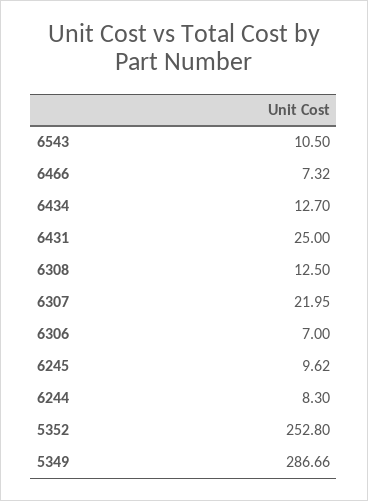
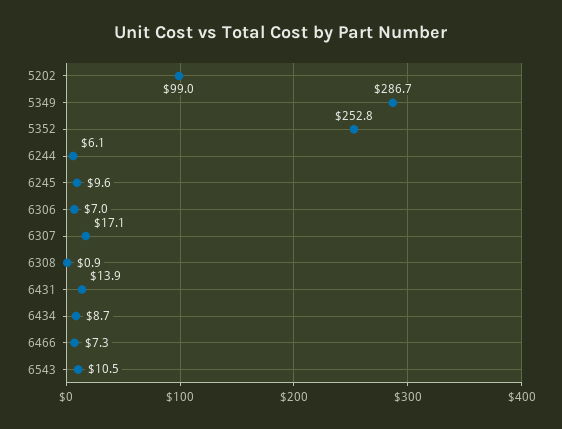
  {
    "6543": 10.5,
    "6466": 7.32,
-   "6434": 12.7,
+   "6434": 8.7,
-   "6431": 25,
+   "6431": 13.9,
-   "6308": 12.5,
+   "6308": 0.9,
-   "6307": 21.95,
+   "6307": 17.1,
    "6306": 7,
    "6245": 9.62,
-   "6244": 8.3,
+   "6244": 6.1,
    "5352": 252.8,
-   "5349": 286.66
+   "5349": 286.66,
+   "5202": 99
  }

